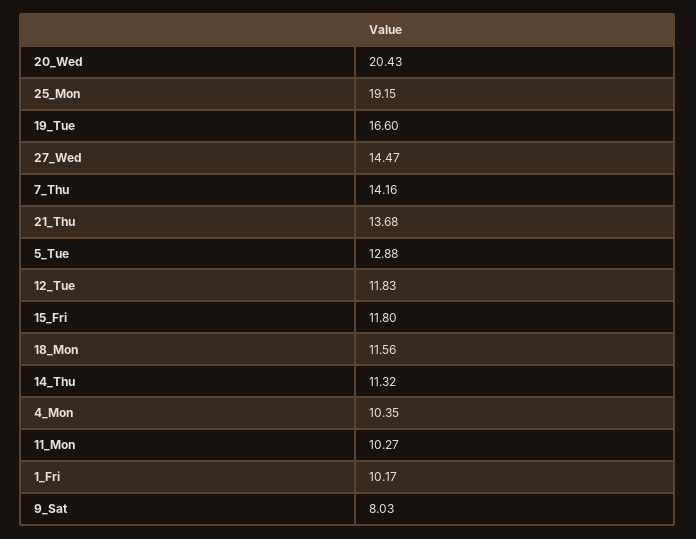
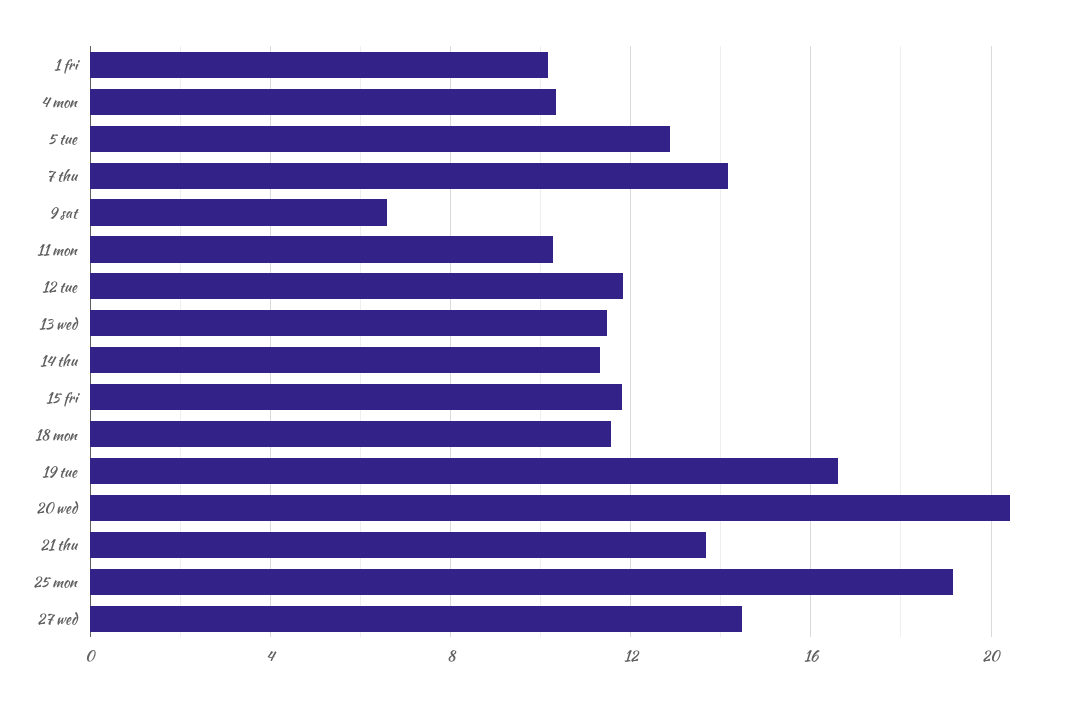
  {
    "20_Wed": 20.43,
    "25_Mon": 19.15,
    "19_Tue": 16.6,
    "27_Wed": 14.47,
    "7_Thu": 14.16,
    "21_Thu": 13.68,
    "5_Tue": 12.88,
    "12_Tue": 11.83,
    "15_Fri": 11.8,
    "18_Mon": 11.56,
    "14_Thu": 11.32,
    "4_Mon": 10.35,
    "11_Mon": 10.27,
    "1_Fri": 10.17,
-   "9_Sat": 8.03
+   "9_Sat": 6.5,
+   "13 wed": 11.5
  }

